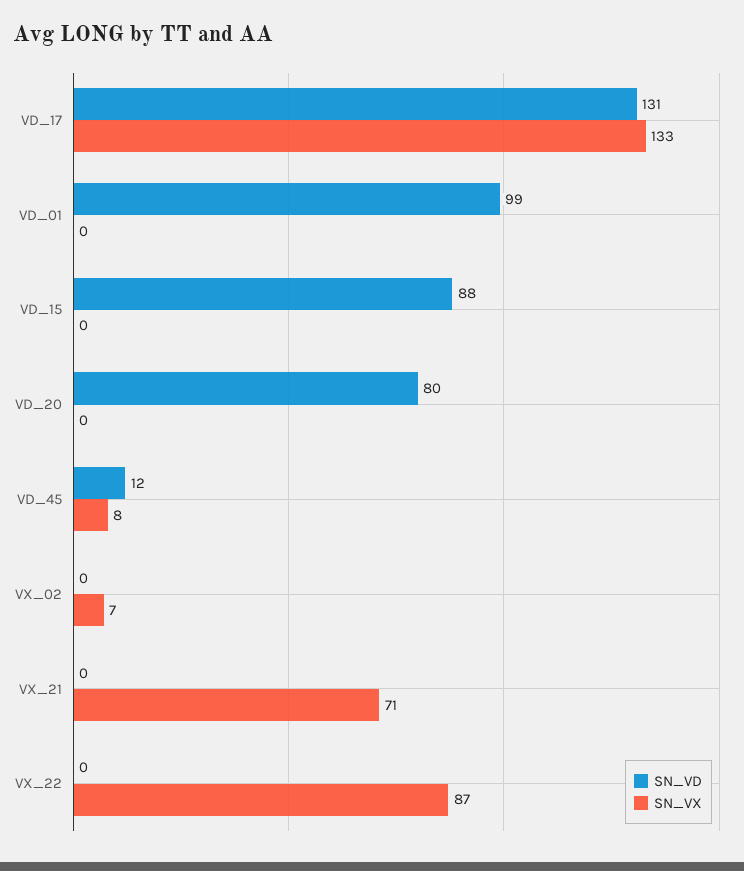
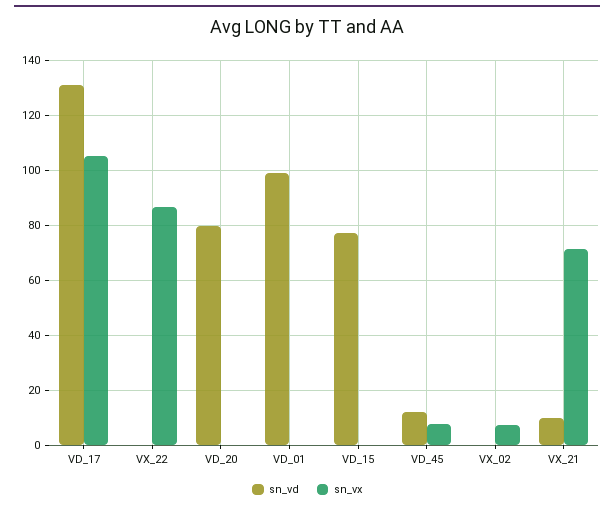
  {
    "SN_VD": {
      "VD_17": 131,
      "VD_01": 99,
-     "VD_15": 88,
+     "VD_15": 77.5,
      "VD_20": 80,
      "VD_45": 12,
      "VX_02": 0,
-     "VX_21": 0,
+     "VX_21": 10,
      "VX_22": 0
    },
    "SN_VX": {
-     "VD_17": 133,
+     "VD_17": 105,
      "VD_01": 0,
      "VD_15": 0,
      "VD_20": 0,
      "VD_45": 8,
      "VX_02": 7,
      "VX_21": 71,
      "VX_22": 87
    }
  }

